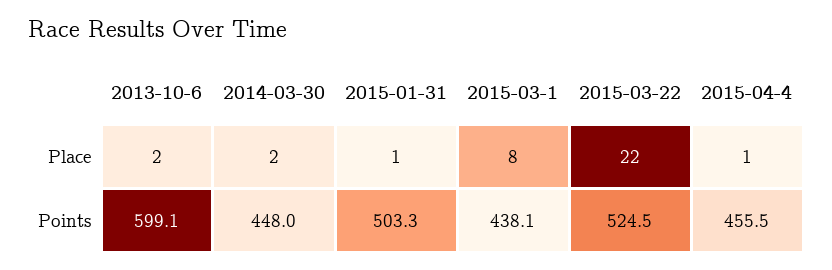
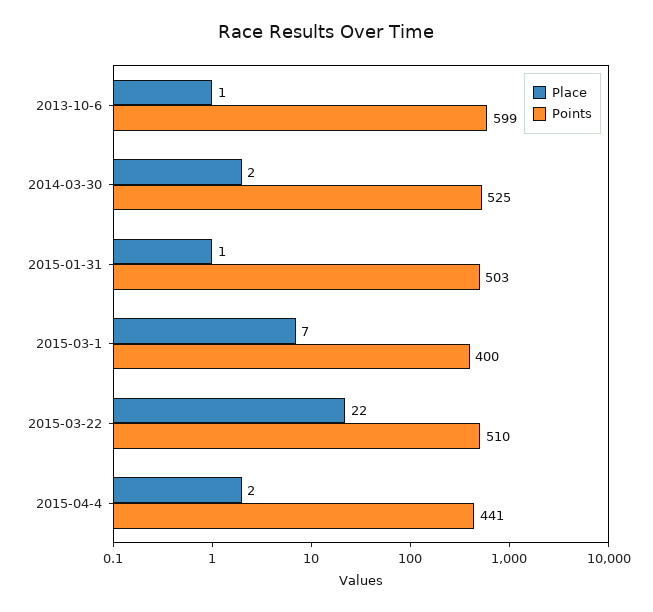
  {
    "Place": {
-     "2013-10-6": 2,
+     "2013-10-6": 1,
      "2014-03-30": 2,
      "2015-01-31": 1,
-     "2015-03-1": 8,
+     "2015-03-1": 7,
      "2015-03-22": 22,
-     "2015-04-4": 1
+     "2015-04-4": 2
    },
    "Points": {
      "2013-10-6": 599.1,
-     "2014-03-30": 448,
+     "2014-03-30": 525,
      "2015-01-31": 503.3,
-     "2015-03-1": 438.1,
+     "2015-03-1": 400,
-     "2015-03-22": 524.5,
+     "2015-03-22": 510,
-     "2015-04-4": 455.5
+     "2015-04-4": 441
    }
  }

